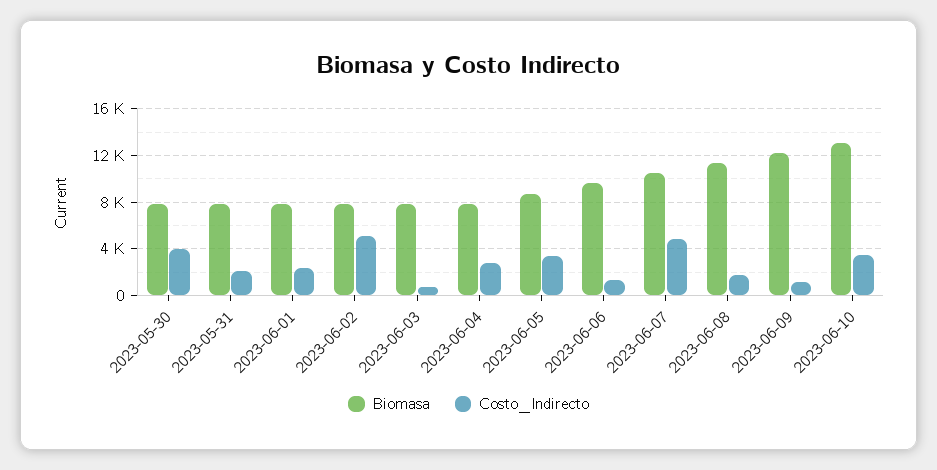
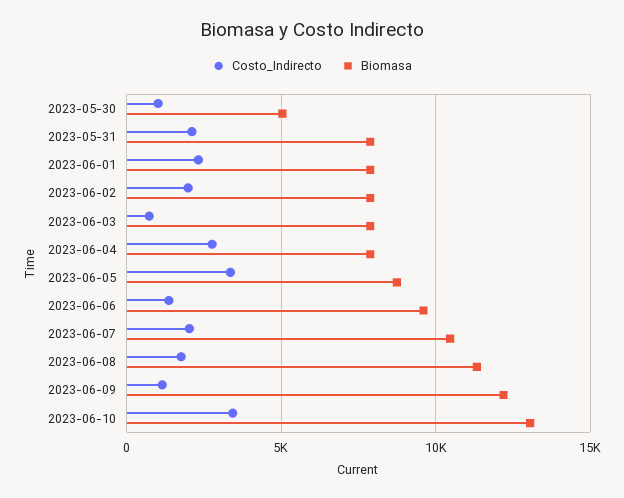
  {
    "Biomasa": {
-     "2023-05-30": 8000,
+     "2023-05-30": 5000,
      "2023-05-31": 8000,
      "2023-06-01": 8000,
      "2023-06-02": 8000,
      "2023-06-03": 8000,
      "2023-06-04": 8000,
      "2023-06-05": 8500,
      "2023-06-06": 9500,
      "2023-06-07": 10500,
      "2023-06-08": 11500,
      "2023-06-09": 12000,
      "2023-06-10": 13000
    },
    "Costo_Indirecto": {
-     "2023-05-30": 4000,
+     "2023-05-30": 1000,
      "2023-05-31": 2000,
      "2023-06-01": 2500,
-     "2023-06-02": 5000,
+     "2023-06-02": 2000,
      "2023-06-03": 500,
      "2023-06-04": 3000,
      "2023-06-05": 3500,
      "2023-06-06": 1500,
-     "2023-06-07": 5000,
+     "2023-06-07": 2000,
      "2023-06-08": 2000,
      "2023-06-09": 1000,
      "2023-06-10": 3500
    }
  }

